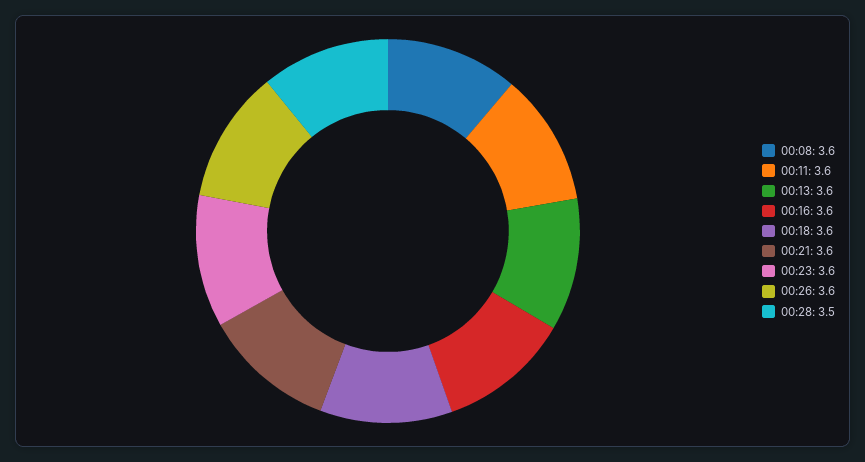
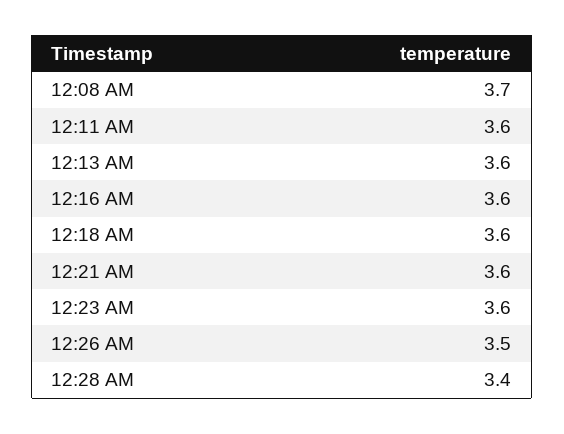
  {
-   "00:08": 3.6,
+   "00:08": 3.7,
    "00:11": 3.6,
    "00:13": 3.6,
    "00:16": 3.6,
    "00:18": 3.6,
    "00:21": 3.6,
    "00:23": 3.6,
-   "00:26": 3.6,
+   "00:26": 3.5,
-   "00:28": 3.5
+   "00:28": 3.4
  }

